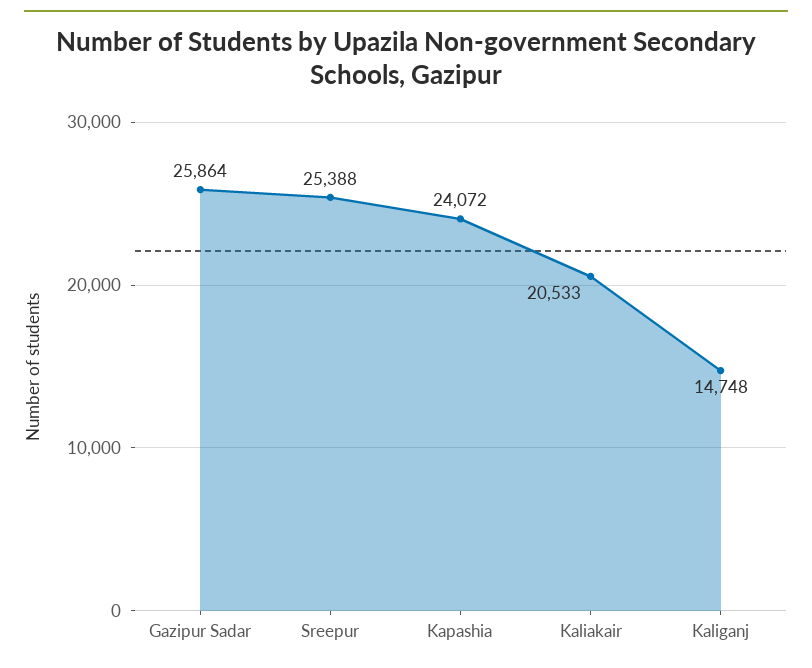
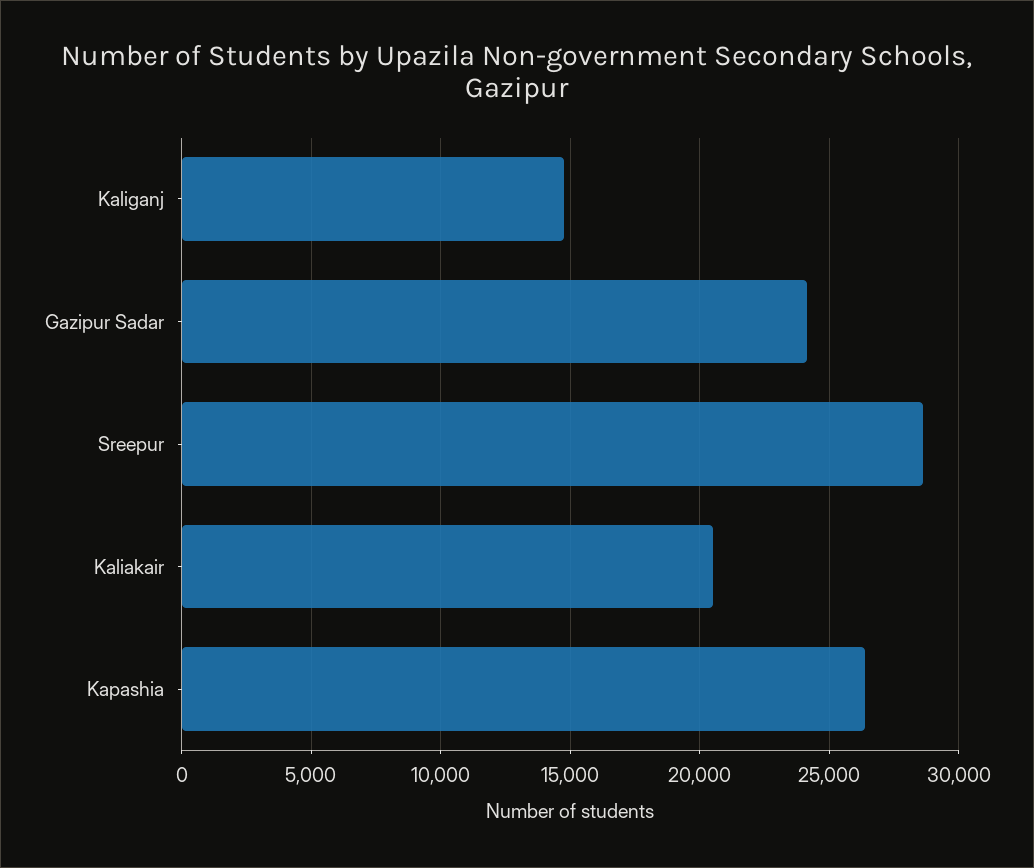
  {
-   "Gazipur Sadar": 25864,
+   "Gazipur Sadar": 24000,
-   "Sreepur": 25388,
+   "Sreepur": 28500,
-   "Kapashia": 24072,
+   "Kapashia": 26500,
    "Kaliakair": 20533,
    "Kaliganj": 14748
  }

